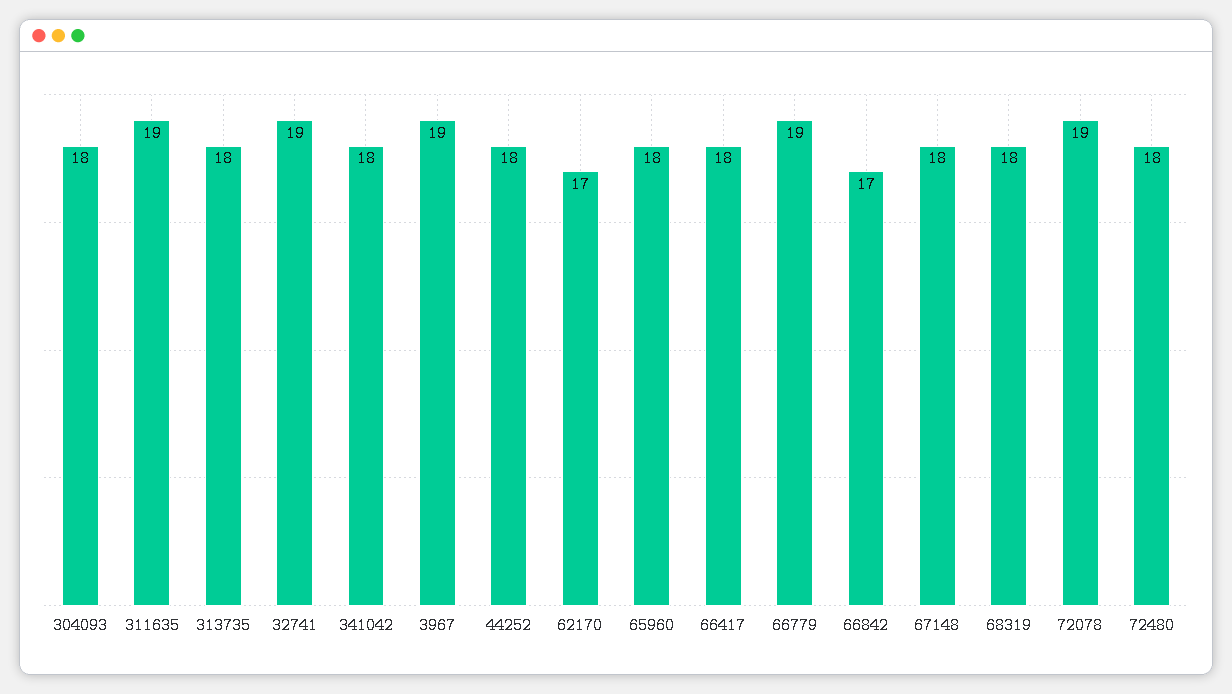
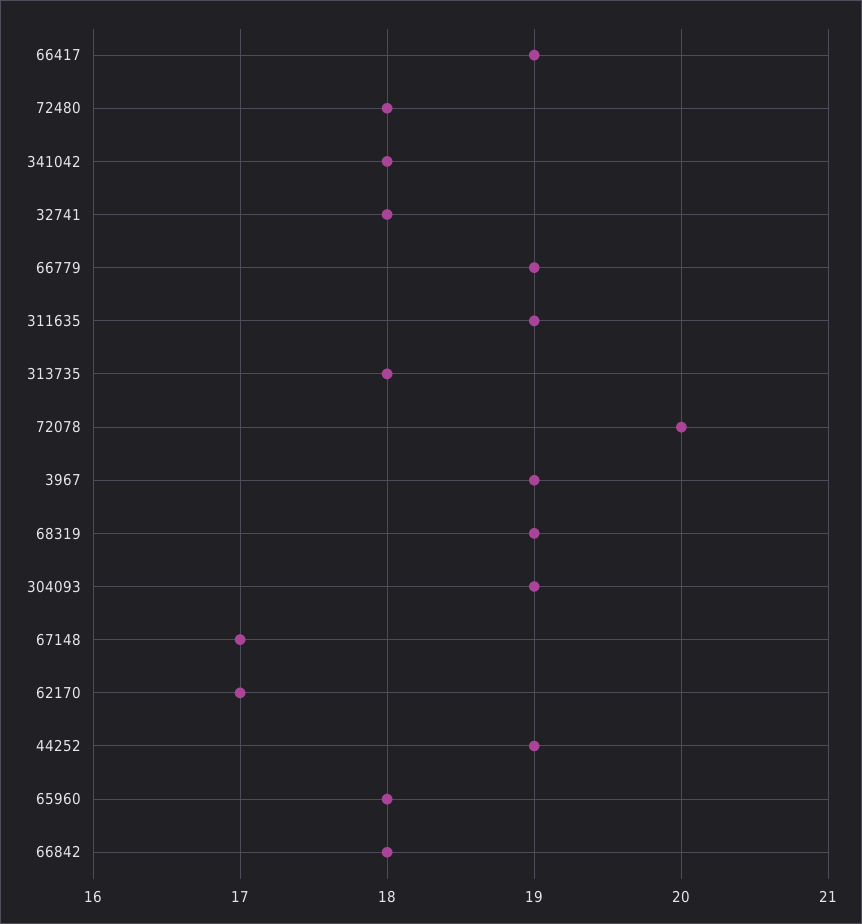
  {
-   "304093": 18,
+   "304093": 19,
    "311635": 19,
    "313735": 18,
-   "32741": 19,
+   "32741": 18,
    "341042": 18,
    "3967": 19,
-   "44252": 18,
+   "44252": 19,
    "62170": 17,
    "65960": 18,
-   "66417": 18,
+   "66417": 19,
    "66779": 19,
-   "66842": 17,
+   "66842": 18,
-   "67148": 18,
+   "67148": 17,
-   "68319": 18,
+   "68319": 19,
-   "72078": 19,
+   "72078": 20,
    "72480": 18
  }

